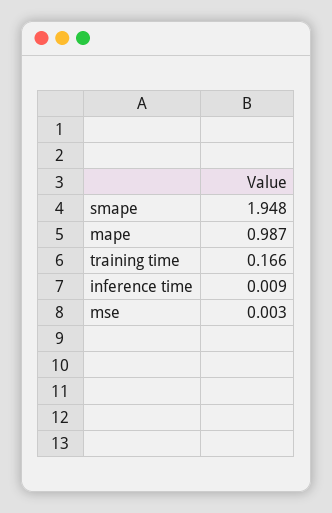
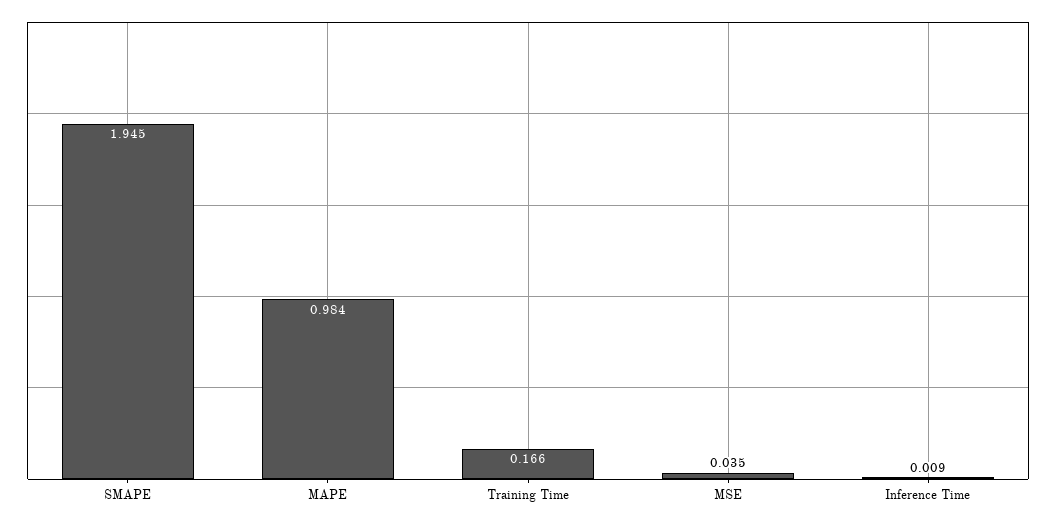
  {
-   "smape": 1.948,
+   "smape": 1.945,
-   "mape": 0.987,
+   "mape": 0.984,
    "training time": 0.166,
    "inference time": 0.009,
-   "mse": 0.003
+   "mse": 0.035
  }

